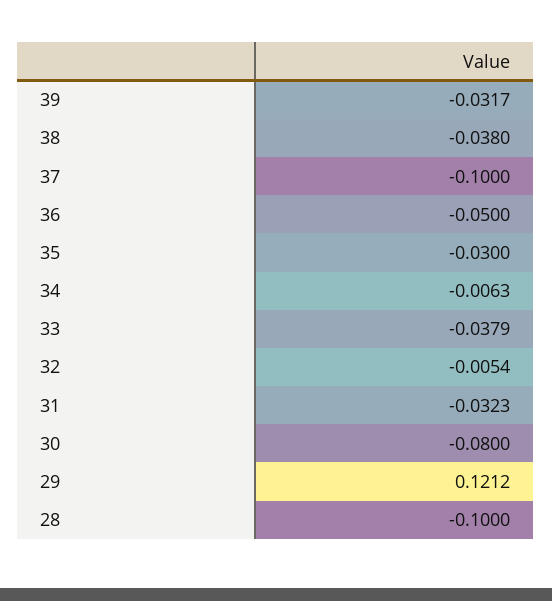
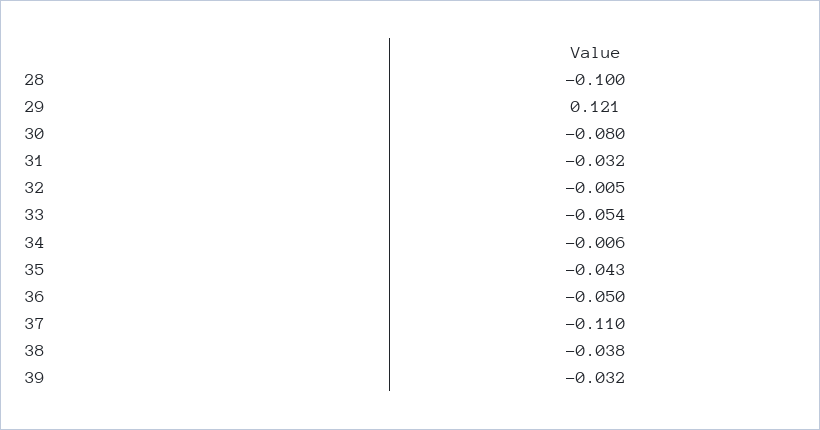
  {
    "39": -0.0317,
    "38": -0.038,
-   "37": -0.1,
+   "37": -0.11,
    "36": -0.05,
-   "35": -0.03,
+   "35": -0.043,
    "34": -0.0063,
-   "33": -0.0379,
+   "33": -0.054,
    "32": -0.0054,
    "31": -0.0323,
    "30": -0.08,
    "29": 0.1212,
    "28": -0.1
  }

